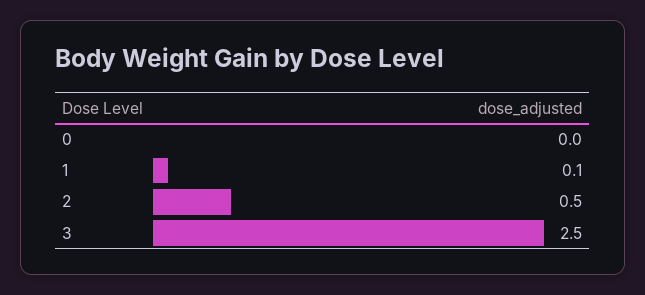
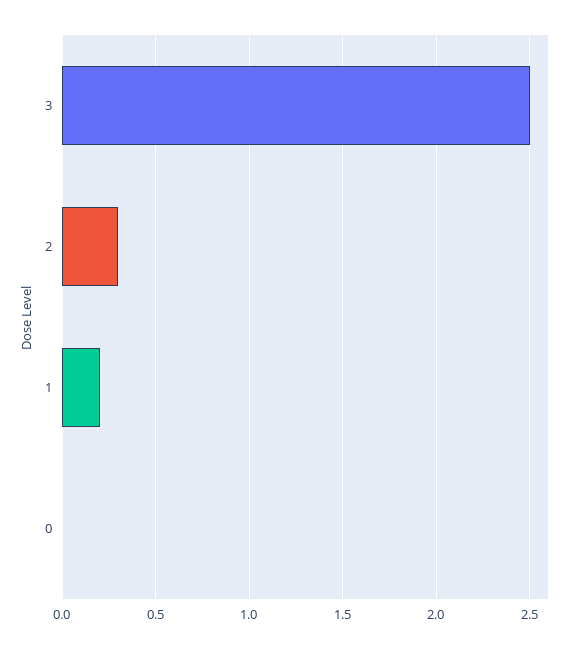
  {
    "0": 0,
-   "1": 0.1,
+   "1": 0.2,
-   "2": 0.5,
+   "2": 0.3,
    "3": 2.5
  }

